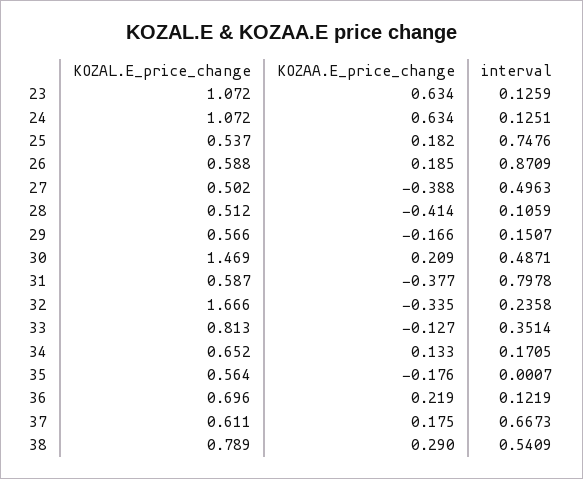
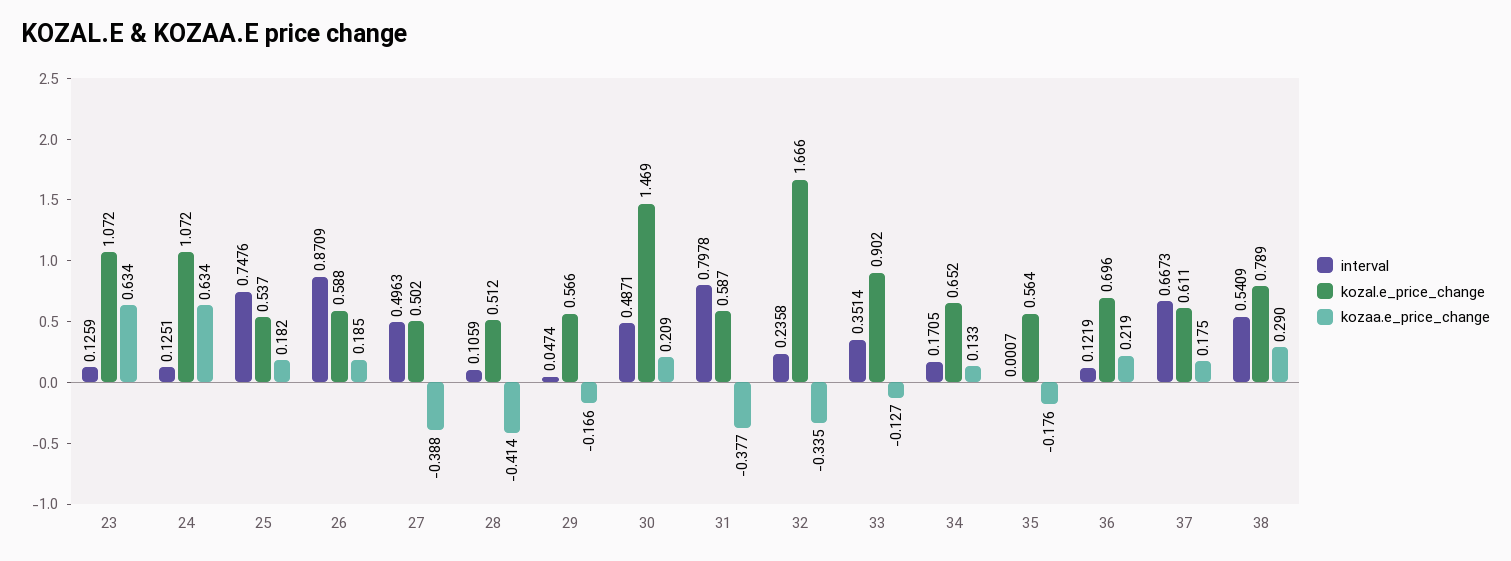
  {
    "KOZAL.E_price_change": {
      "23": 1.072,
      "24": 1.072,
      "25": 0.537,
      "26": 0.588,
      "27": 0.502,
      "28": 0.512,
      "29": 0.566,
      "30": 1.469,
      "31": 0.587,
      "32": 1.666,
-     "33": 0.813,
+     "33": 0.902,
      "34": 0.652,
      "35": 0.564,
      "36": 0.696,
      "37": 0.611,
      "38": 0.789
    },
    "KOZAA.E_price_change": {
      "23": 0.634,
      "24": 0.634,
      "25": 0.182,
      "26": 0.185,
      "27": -0.388,
      "28": -0.414,
      "29": -0.166,
      "30": 0.209,
      "31": -0.377,
      "32": -0.335,
      "33": -0.127,
      "34": 0.133,
      "35": -0.176,
      "36": 0.219,
      "37": 0.175,
      "38": 0.29
    },
    "interval": {
      "23": 0.1259,
      "24": 0.1251,
      "25": 0.7476,
      "26": 0.8709,
      "27": 0.4963,
      "28": 0.1059,
-     "29": 0.1507,
+     "29": 0.0474,
      "30": 0.4871,
      "31": 0.7978,
      "32": 0.2358,
      "33": 0.3514,
      "34": 0.1705,
      "35": 0.0007,
      "36": 0.1219,
      "37": 0.6673,
      "38": 0.5409
    }
  }

